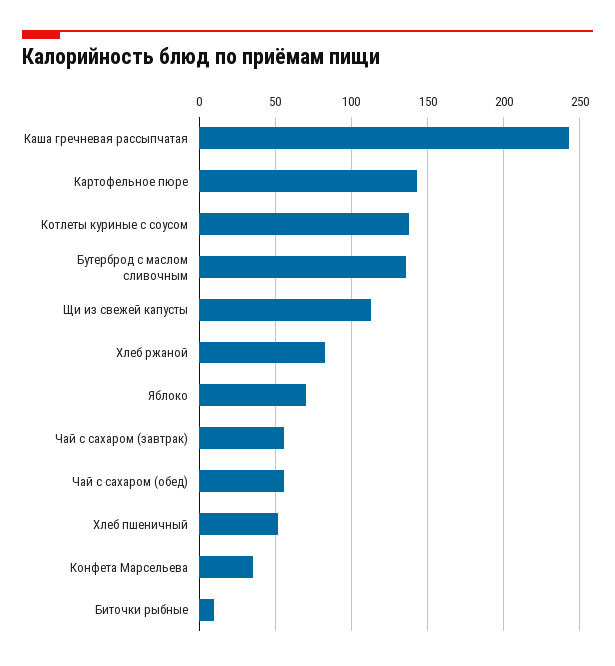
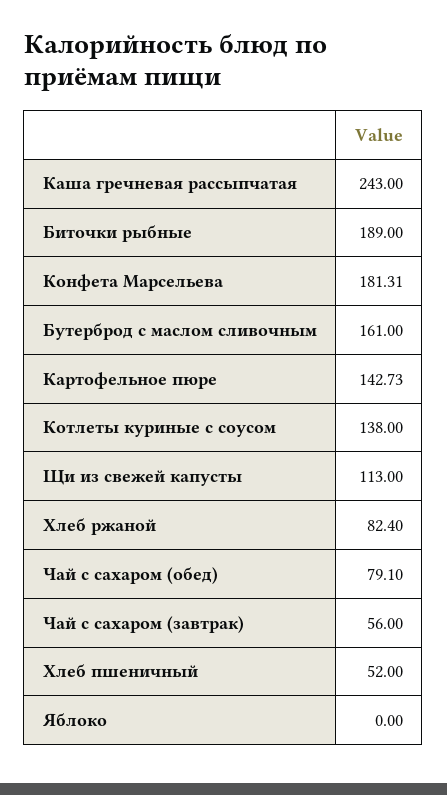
  {
    "Каша гречневая рассыпчатая": 243,
    "Картофельное пюре": 142.73,
    "Котлеты куриные с соусом": 138,
-   "Бутерброд с маслом сливочным": 135,
+   "Бутерброд с маслом сливочным": 161,
    "Щи из свежей капусты": 113,
    "Хлеб ржаной": 82.4,
-   "Яблоко": 70,
+   "Яблоко": 0,
    "Чай с сахаром (завтрак)": 56,
-   "Чай с сахаром (обед)": 55,
+   "Чай с сахаром (обед)": 79.1,
    "Хлеб пшеничный": 52,
-   "Конфета Марсельева": 35,
+   "Конфета Марсельева": 181.31,
-   "Биточки рыбные": 10
+   "Биточки рыбные": 189
  }

